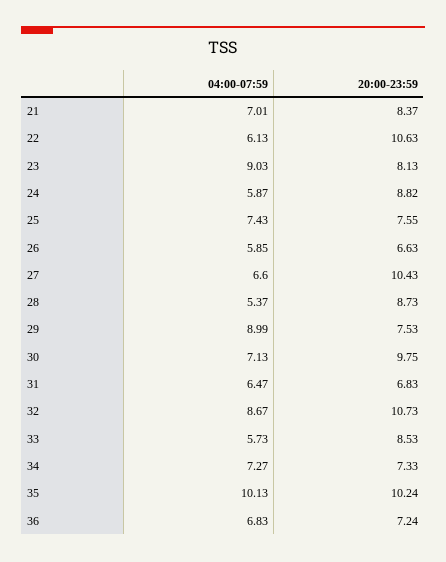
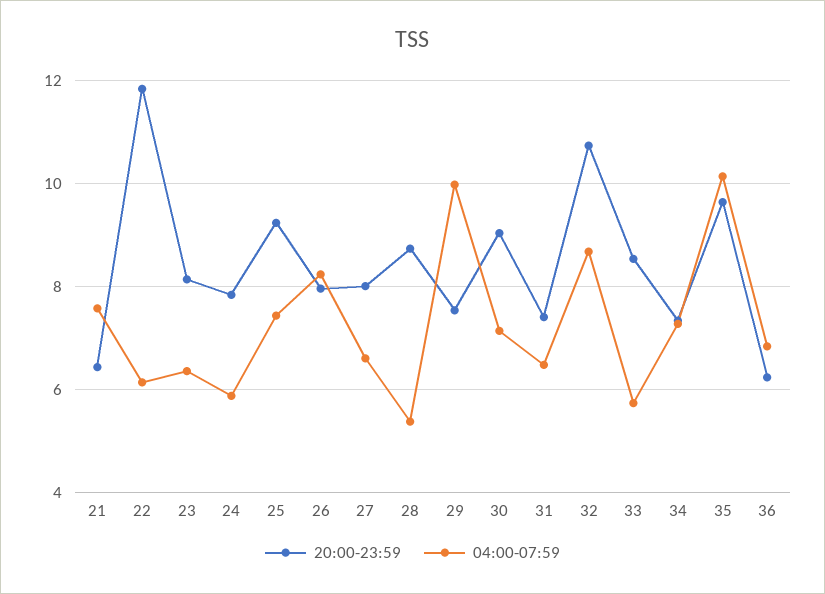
  {
    "04:00-07:59": {
-     "21": 7.01,
+     "21": 7.6,
      "22": 6.13,
-     "23": 9.03,
+     "23": 6.4,
      "24": 5.87,
      "25": 7.43,
-     "26": 5.85,
+     "26": 8.2,
      "27": 6.6,
      "28": 5.37,
-     "29": 8.99,
+     "29": 10,
      "30": 7.13,
      "31": 6.47,
      "32": 8.67,
      "33": 5.73,
      "34": 7.27,
      "35": 10.13,
      "36": 6.83
    },
    "20:00-23:59": {
-     "21": 8.37,
+     "21": 6.4,
-     "22": 10.63,
+     "22": 11.8,
      "23": 8.13,
-     "24": 8.82,
+     "24": 7.8,
-     "25": 7.55,
+     "25": 9.2,
-     "26": 6.63,
+     "26": 8,
-     "27": 10.43,
+     "27": 8,
      "28": 8.73,
      "29": 7.53,
-     "30": 9.75,
+     "30": 9,
-     "31": 6.83,
+     "31": 7.4,
      "32": 10.73,
      "33": 8.53,
      "34": 7.33,
-     "35": 10.24,
+     "35": 9.6,
-     "36": 7.24
+     "36": 6.2
    }
  }

